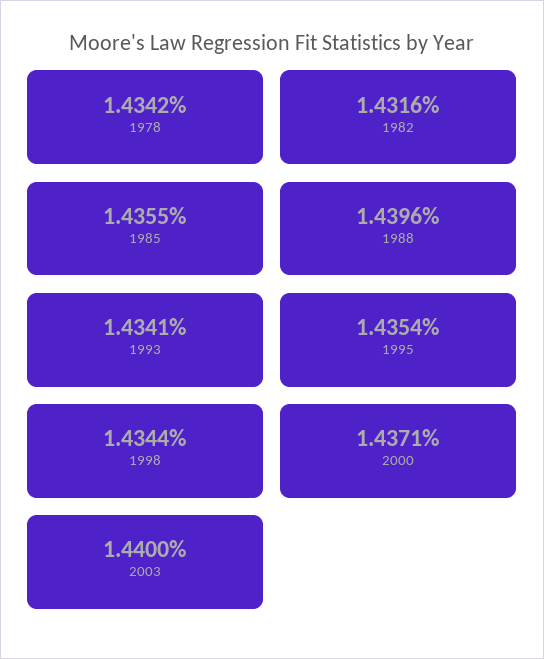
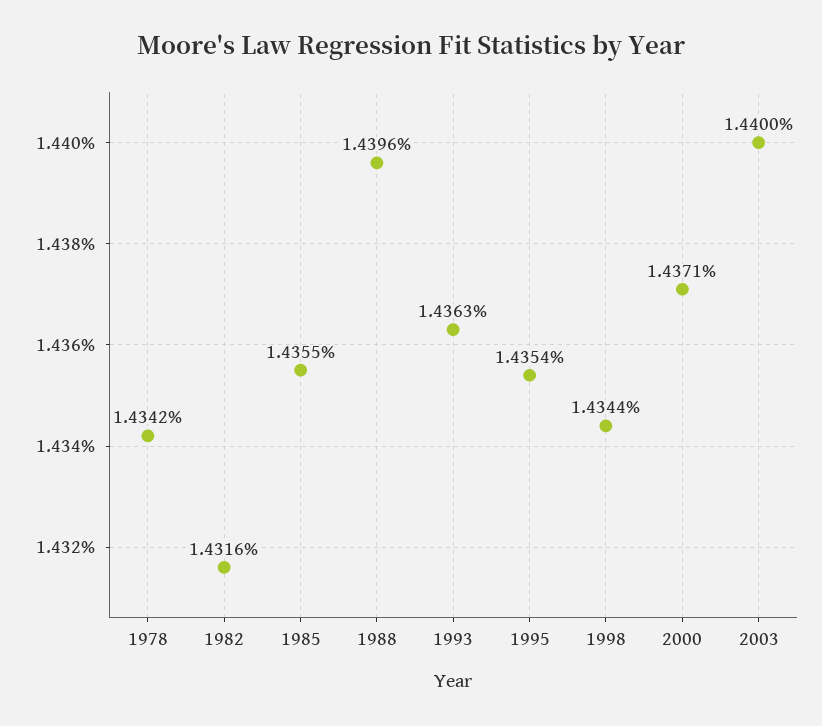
  {
    "1978": 1.4342,
    "1982": 1.4316,
    "1985": 1.4355,
    "1988": 1.4396,
-   "1993": 1.4341,
+   "1993": 1.4363,
    "1995": 1.4354,
    "1998": 1.4344,
    "2000": 1.4371,
    "2003": 1.44
  }

